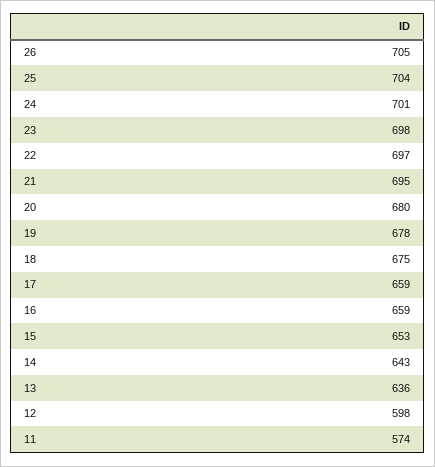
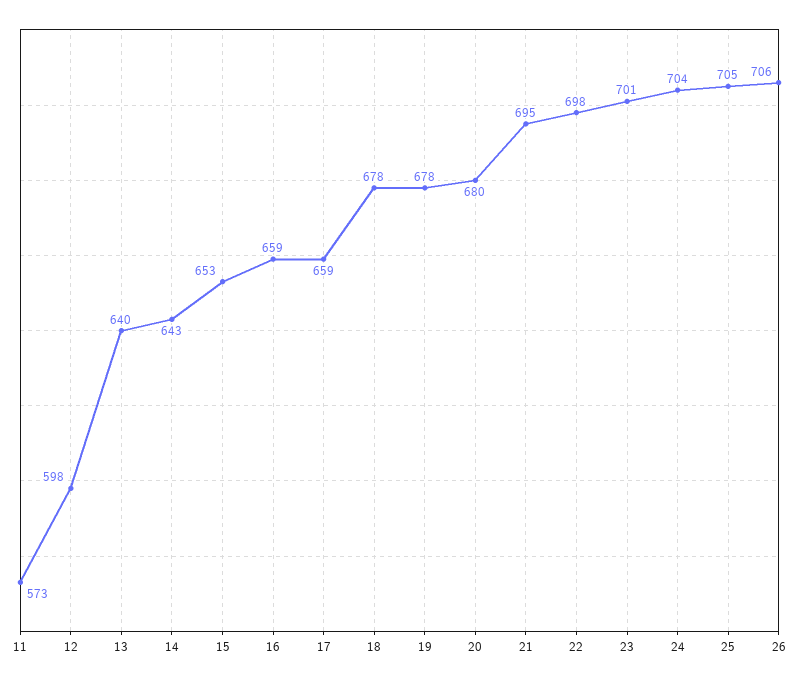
  {
-   "26": 705,
+   "26": 706,
-   "25": 704,
+   "25": 705,
-   "24": 701,
+   "24": 704,
-   "23": 698,
+   "23": 701,
-   "22": 697,
+   "22": 698,
    "21": 695,
    "20": 680,
    "19": 678,
-   "18": 675,
+   "18": 678,
    "17": 659,
    "16": 659,
    "15": 653,
    "14": 643,
-   "13": 636,
+   "13": 640,
    "12": 598,
-   "11": 574
+   "11": 573
  }

